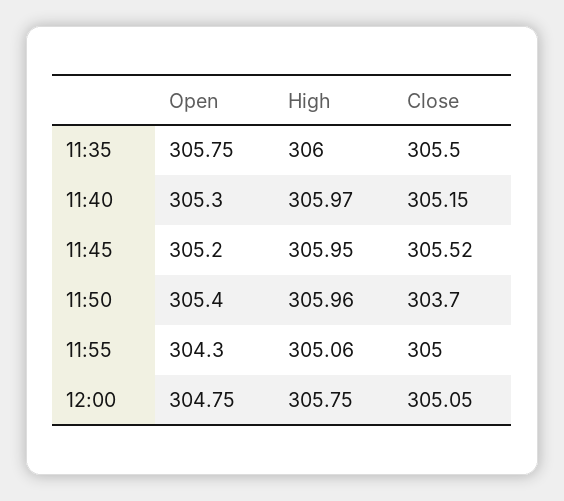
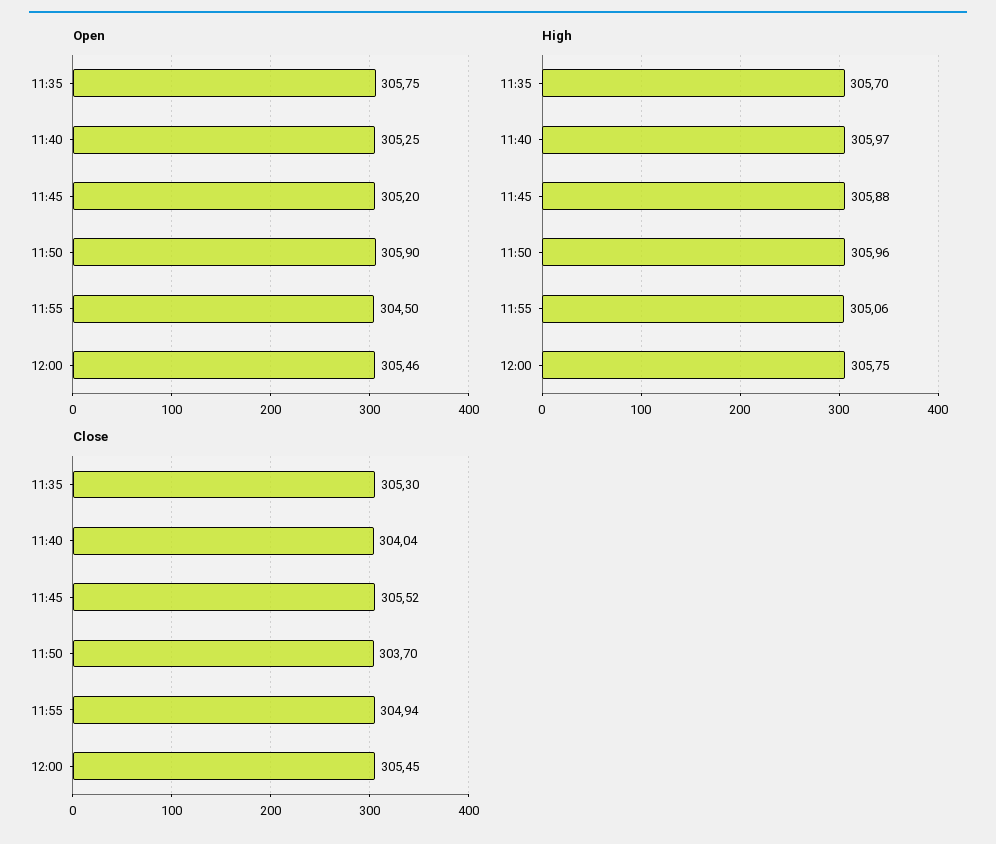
  {
    "Open": {
      "11:35": 305.75,
-     "11:40": 305.3,
+     "11:40": 305.25,
      "11:45": 305.2,
-     "11:50": 305.4,
+     "11:50": 305.9,
-     "11:55": 304.3,
+     "11:55": 304.5,
-     "12:00": 304.75
+     "12:00": 305.46
    },
    "High": {
-     "11:35": 306,
+     "11:35": 305.7,
      "11:40": 305.97,
-     "11:45": 305.95,
+     "11:45": 305.88,
      "11:50": 305.96,
      "11:55": 305.06,
      "12:00": 305.75
    },
    "Close": {
-     "11:35": 305.5,
+     "11:35": 305.3,
-     "11:40": 305.15,
+     "11:40": 304.04,
      "11:45": 305.52,
      "11:50": 303.7,
-     "11:55": 305,
+     "11:55": 304.94,
-     "12:00": 305.05
+     "12:00": 305.45
    }
  }

